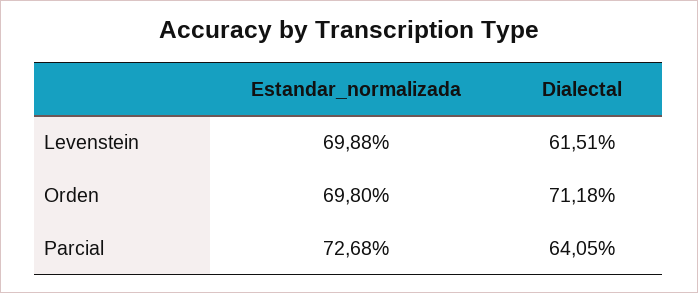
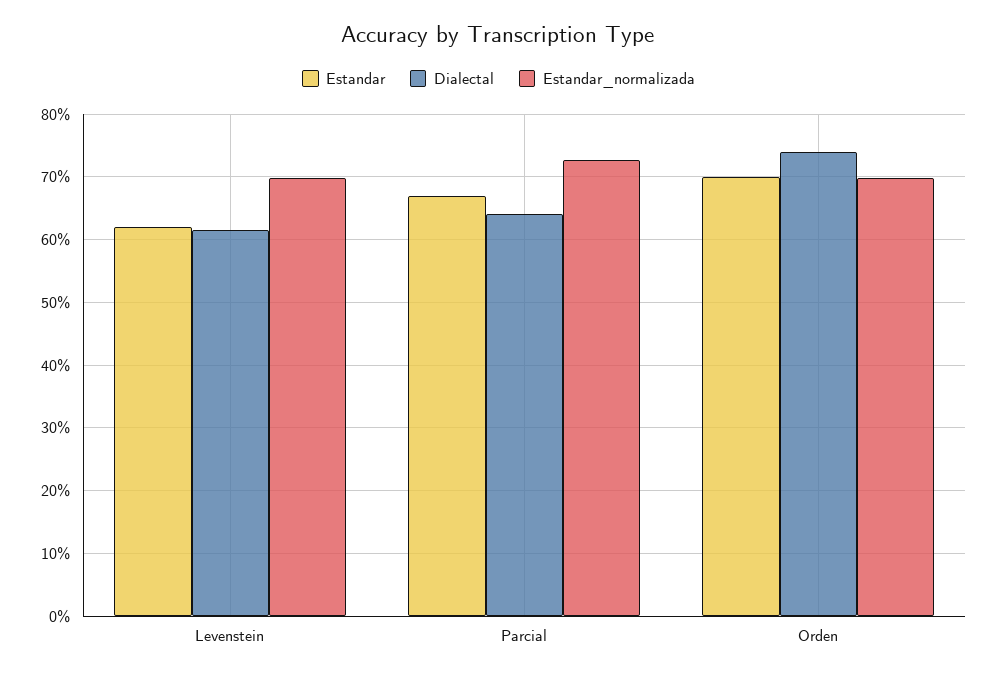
  {
    "Estandar_normalizada": {
      "Levenstein": 69.88,
      "Orden": 69.8,
      "Parcial": 72.68
    },
    "Dialectal": {
      "Levenstein": 61.51,
-     "Orden": 71.18,
+     "Orden": 74,
      "Parcial": 64.05
-   }
+   },
+   "Estandar": {
+     "Levenstein": 62,
+     "Parcial": 67,
+     "Orden": 70
+   }
  }

